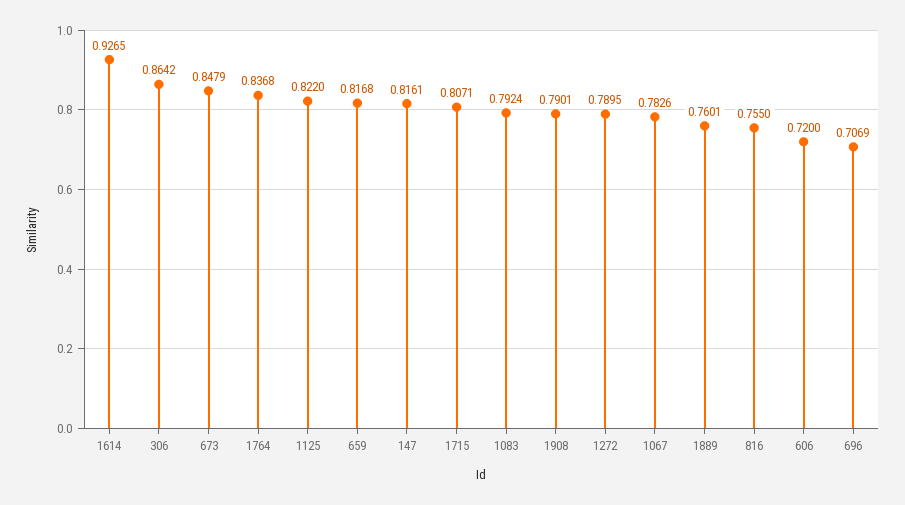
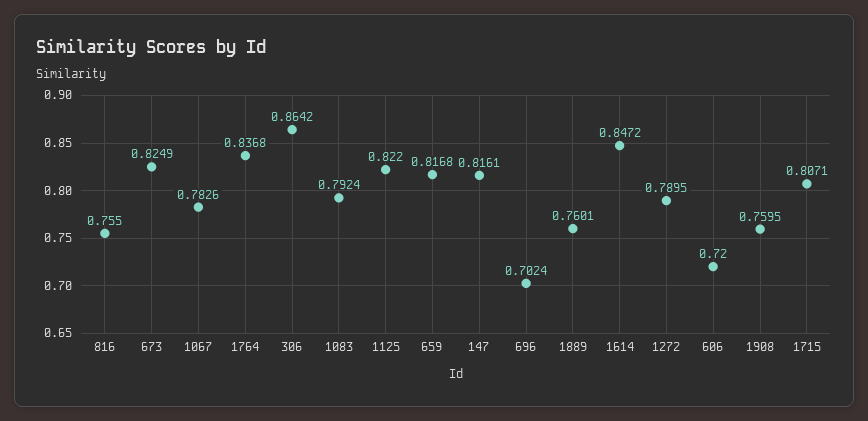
  {
-   "1614": 0.9265,
+   "1614": 0.8472,
    "306": 0.8642,
-   "673": 0.8479,
+   "673": 0.8249,
    "1764": 0.8368,
    "1125": 0.822,
    "659": 0.8168,
    "147": 0.8161,
    "1715": 0.8071,
    "1083": 0.7924,
-   "1908": 0.7901,
+   "1908": 0.7595,
    "1272": 0.7895,
    "1067": 0.7826,
    "1889": 0.7601,
    "816": 0.755,
    "606": 0.72,
-   "696": 0.7069
+   "696": 0.7024
  }

